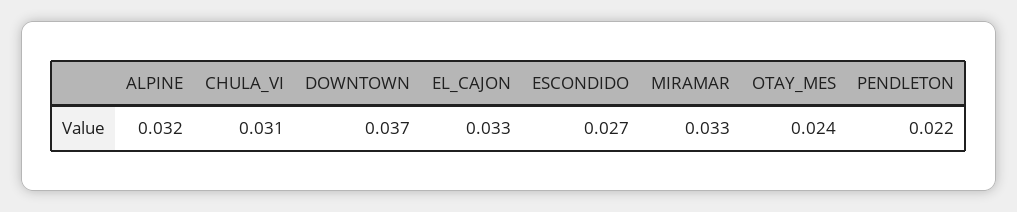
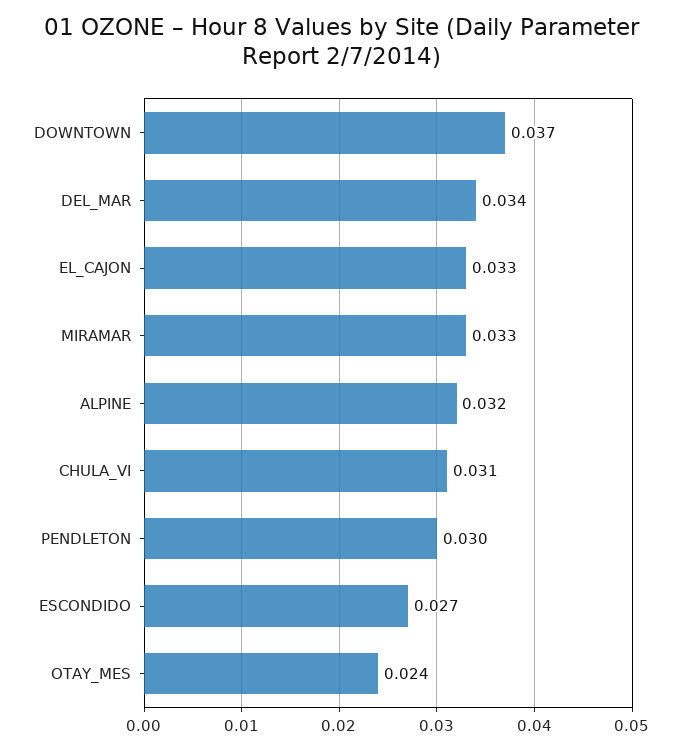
  {
    "ALPINE": 0.032,
    "CHULA_VI": 0.031,
    "DOWNTOWN": 0.037,
    "EL_CAJON": 0.033,
    "ESCONDIDO": 0.027,
    "MIRAMAR": 0.033,
    "OTAY_MES": 0.024,
-   "PENDLETON": 0.022
+   "PENDLETON": 0.03,
+   "DEL_MAR": 0.034
  }

